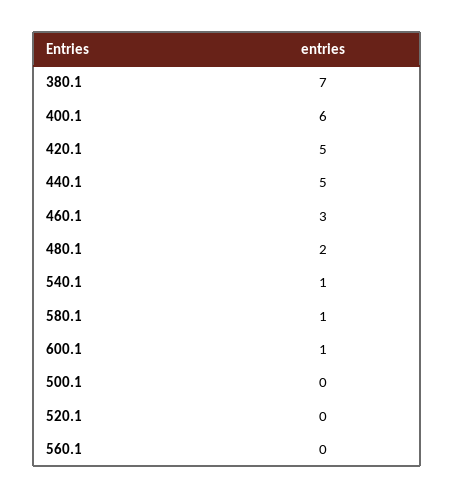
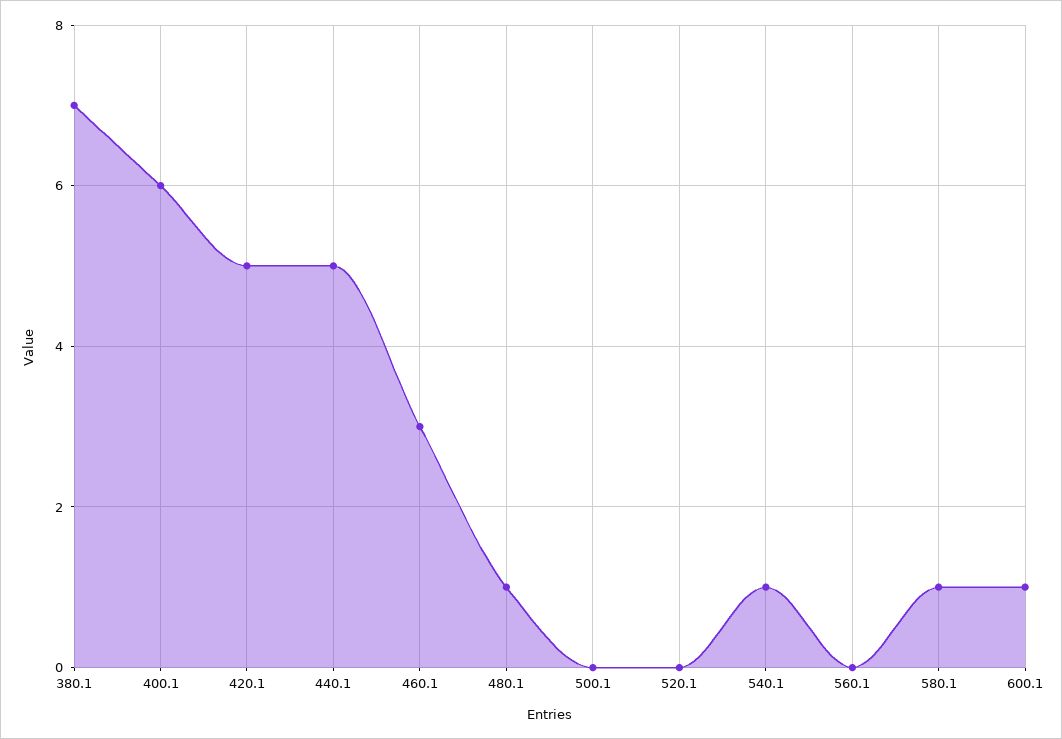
  {
    "380.1": 7,
    "400.1": 6,
    "420.1": 5,
    "440.1": 5,
    "460.1": 3,
-   "480.1": 2,
+   "480.1": 1,
    "540.1": 1,
    "580.1": 1,
    "600.1": 1,
    "500.1": 0,
    "520.1": 0,
    "560.1": 0
  }

